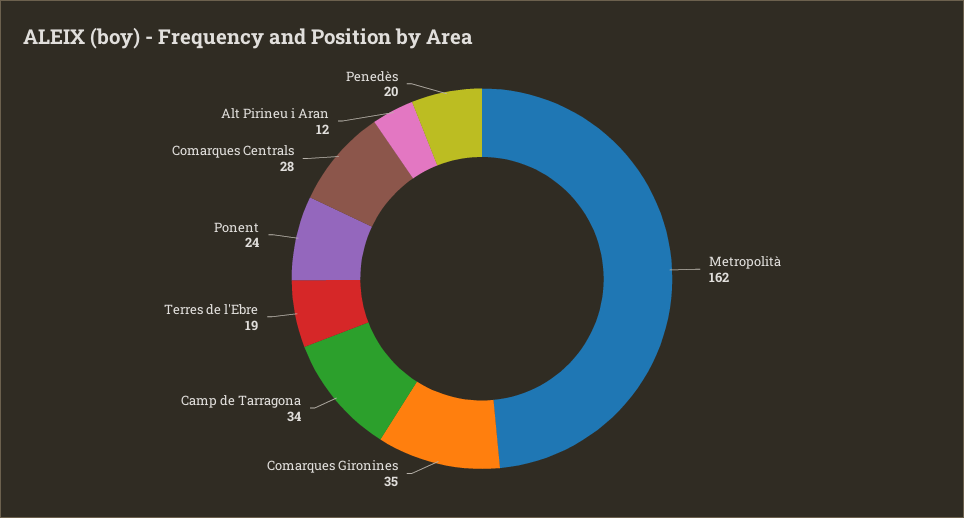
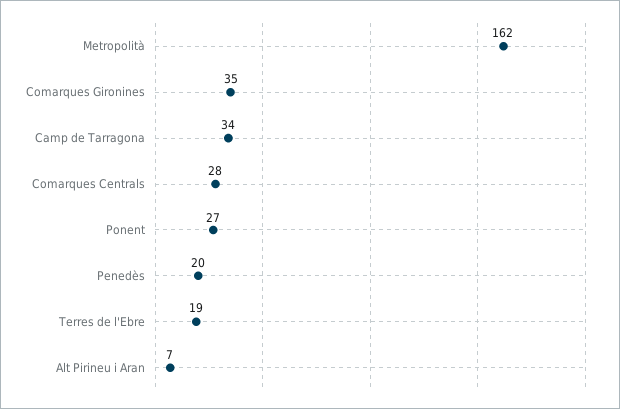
  {
    "Metropolità": 162,
    "Comarques Gironines": 35,
    "Camp de Tarragona": 34,
    "Terres de l'Ebre": 19,
-   "Ponent": 24,
+   "Ponent": 27,
    "Comarques Centrals": 28,
-   "Alt Pirineu i Aran": 12,
+   "Alt Pirineu i Aran": 7,
    "Penedès": 20
  }

